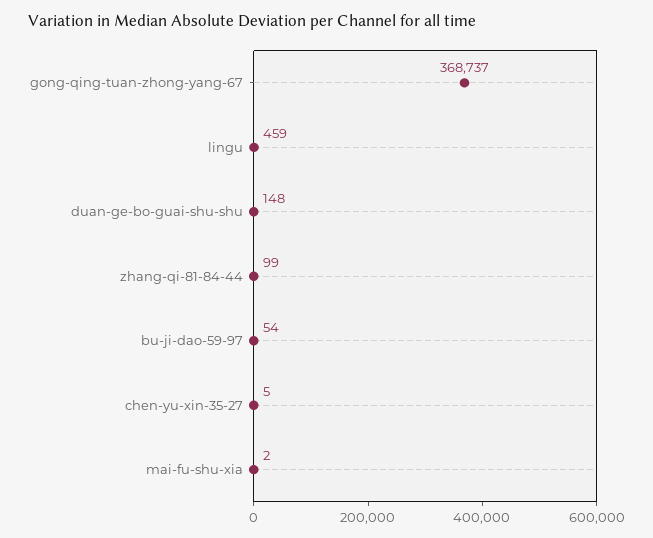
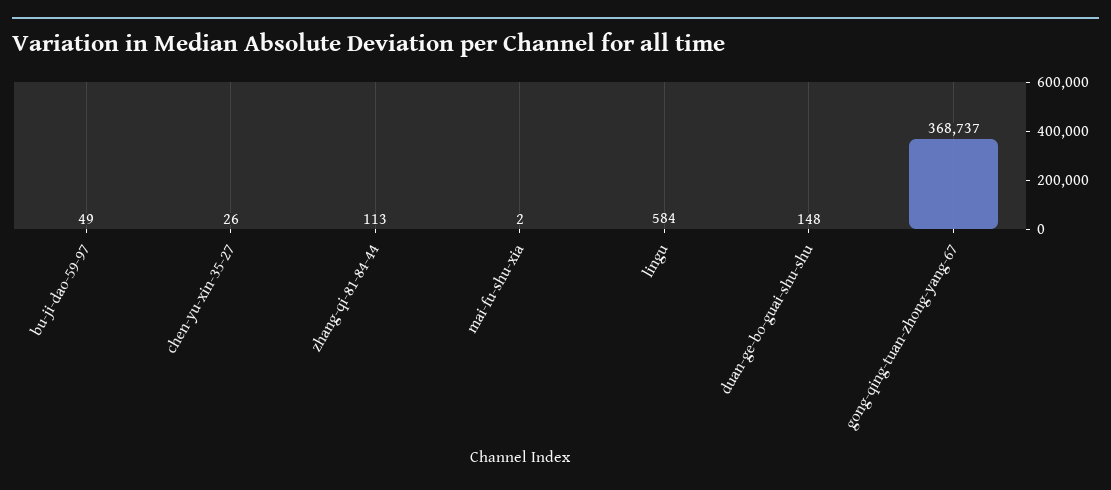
  {
    "gong-qing-tuan-zhong-yang-67": 368737,
-   "lingu": 459,
+   "lingu": 584,
    "duan-ge-bo-guai-shu-shu": 148,
-   "zhang-qi-81-84-44": 99,
+   "zhang-qi-81-84-44": 113,
-   "bu-ji-dao-59-97": 54,
+   "bu-ji-dao-59-97": 49,
-   "chen-yu-xin-35-27": 5,
+   "chen-yu-xin-35-27": 26,
    "mai-fu-shu-xia": 2
  }

